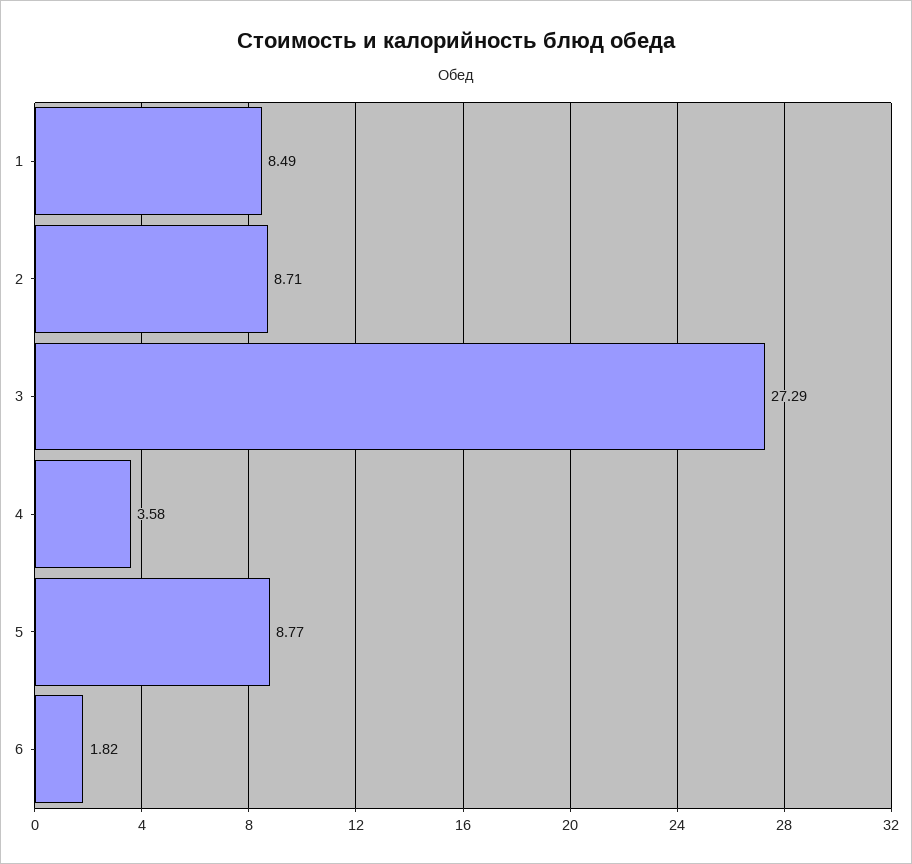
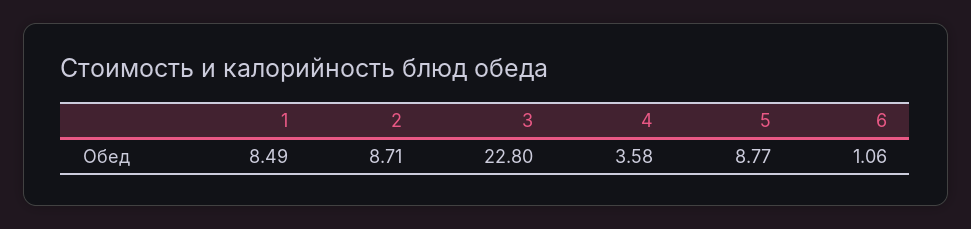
  {
    "1": 8.49,
    "2": 8.71,
-   "3": 27.29,
+   "3": 22.8,
    "4": 3.58,
    "5": 8.77,
-   "6": 1.82
+   "6": 1.06
  }

